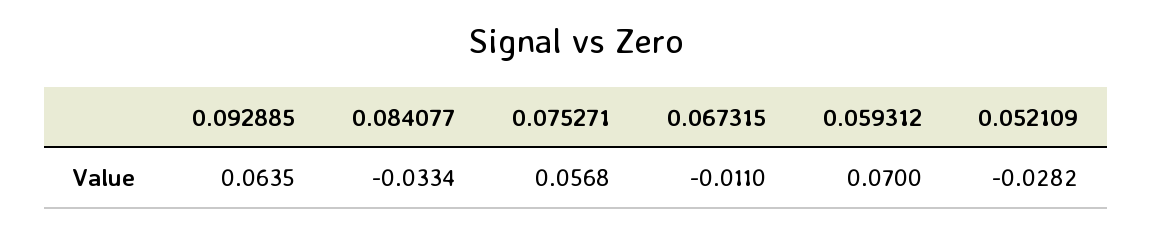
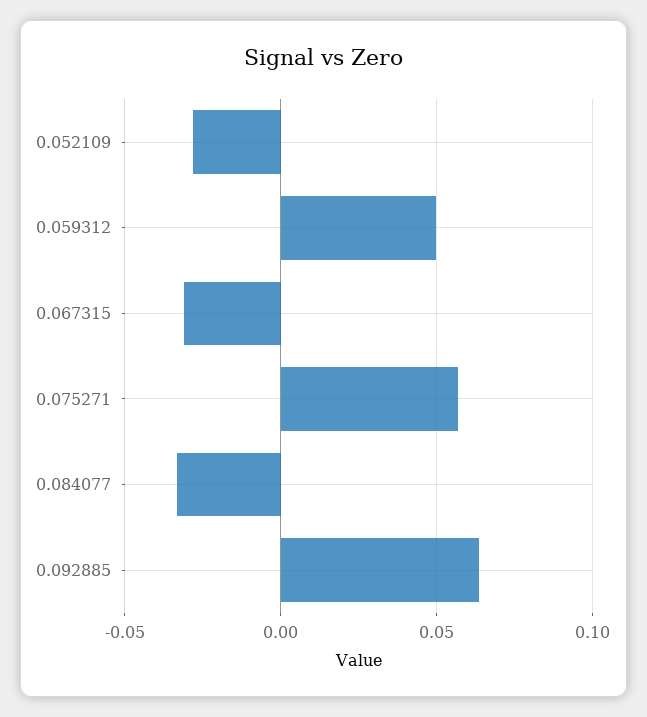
  {
    "0.092885": 0.0635,
    "0.084077": -0.0334,
    "0.075271": 0.0568,
-   "0.067315": -0.011,
+   "0.067315": -0.03,
-   "0.059312": 0.07,
+   "0.059312": 0.05,
    "0.052109": -0.0282
  }

